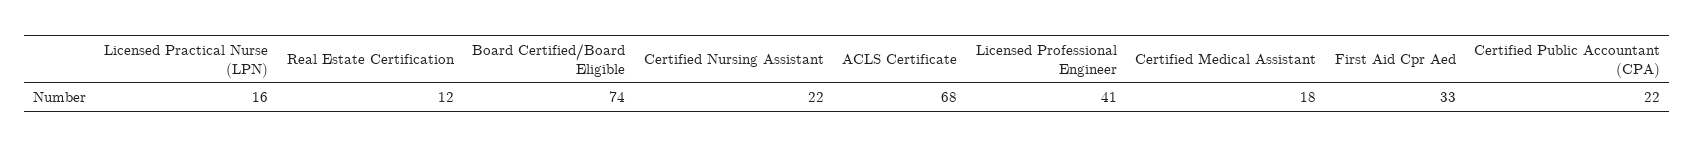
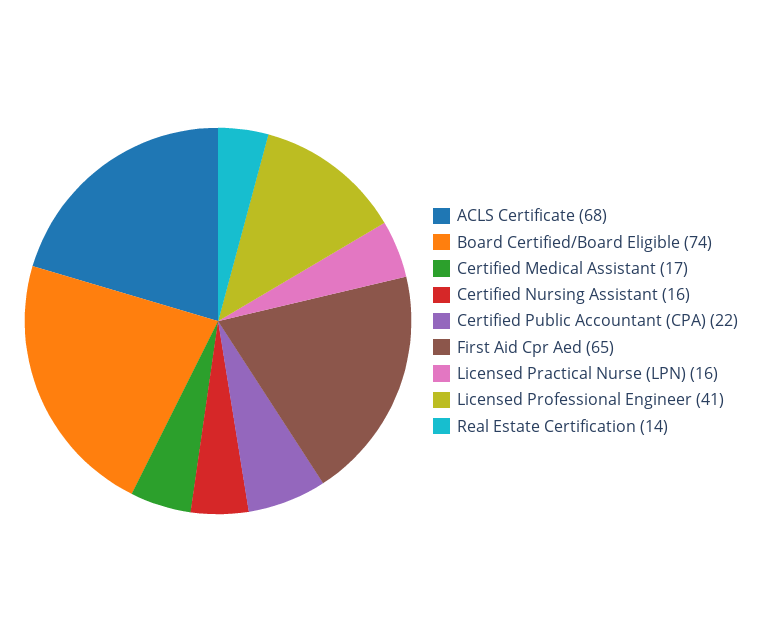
  {
    "Licensed Practical Nurse (LPN)": 16,
-   "Real Estate Certification": 12,
+   "Real Estate Certification": 14,
    "Board Certified/Board Eligible": 74,
-   "Certified Nursing Assistant": 22,
+   "Certified Nursing Assistant": 16,
    "ACLS Certificate": 68,
    "Licensed Professional Engineer": 41,
-   "Certified Medical Assistant": 18,
+   "Certified Medical Assistant": 17,
-   "First Aid Cpr Aed": 33,
+   "First Aid Cpr Aed": 65,
    "Certified Public Accountant (CPA)": 22
  }

